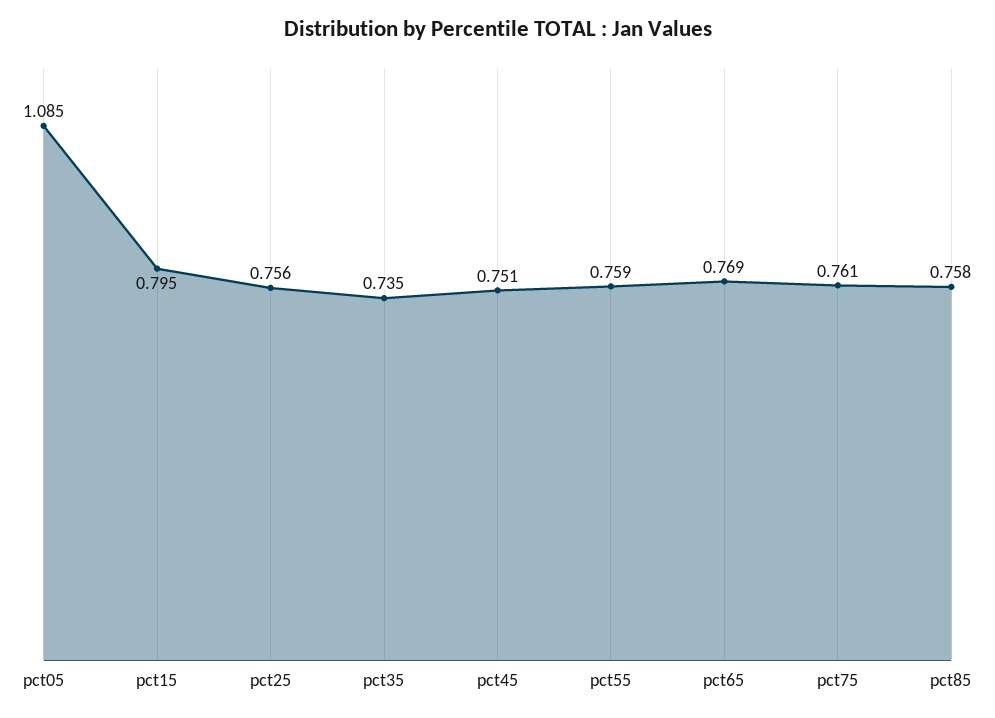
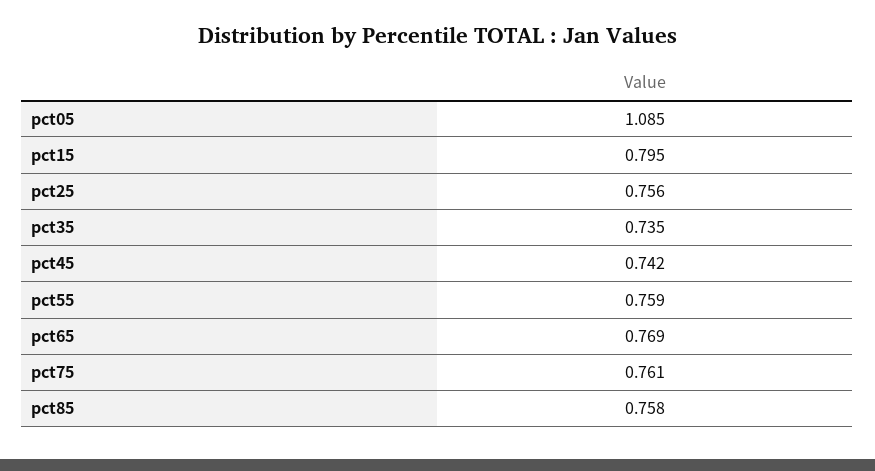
  {
    "pct05": 1.085,
    "pct15": 0.795,
    "pct25": 0.756,
    "pct35": 0.735,
-   "pct45": 0.751,
+   "pct45": 0.742,
    "pct55": 0.759,
    "pct65": 0.769,
    "pct75": 0.761,
    "pct85": 0.758
  }

